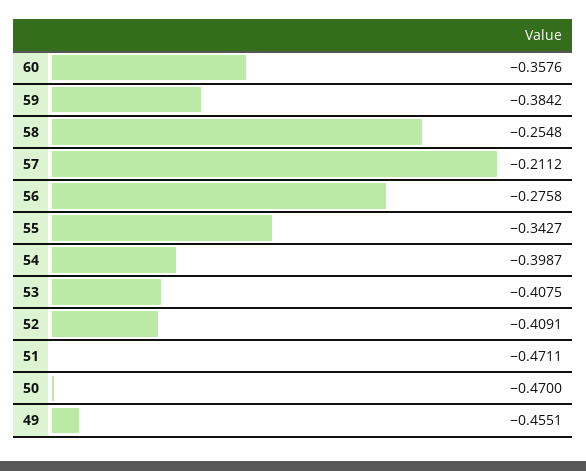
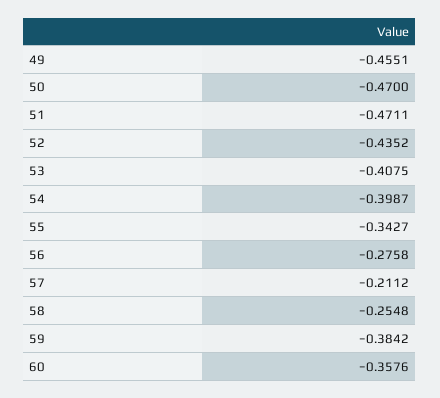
  {
    "60": -0.3576,
    "59": -0.3842,
    "58": -0.2548,
    "57": -0.2112,
    "56": -0.2758,
    "55": -0.3427,
    "54": -0.3987,
    "53": -0.4075,
-   "52": -0.4091,
+   "52": -0.4352,
    "51": -0.4711,
    "50": -0.47,
    "49": -0.4551
  }

